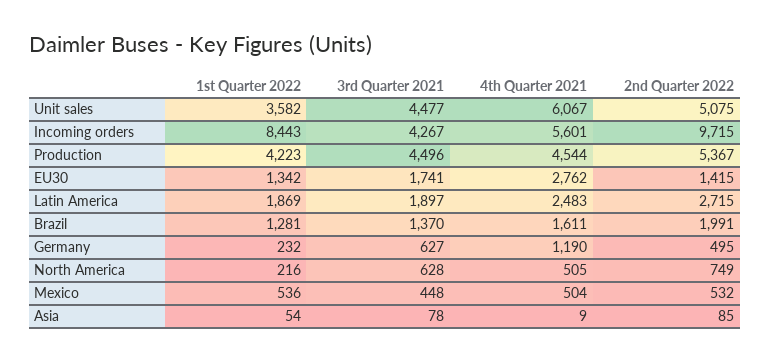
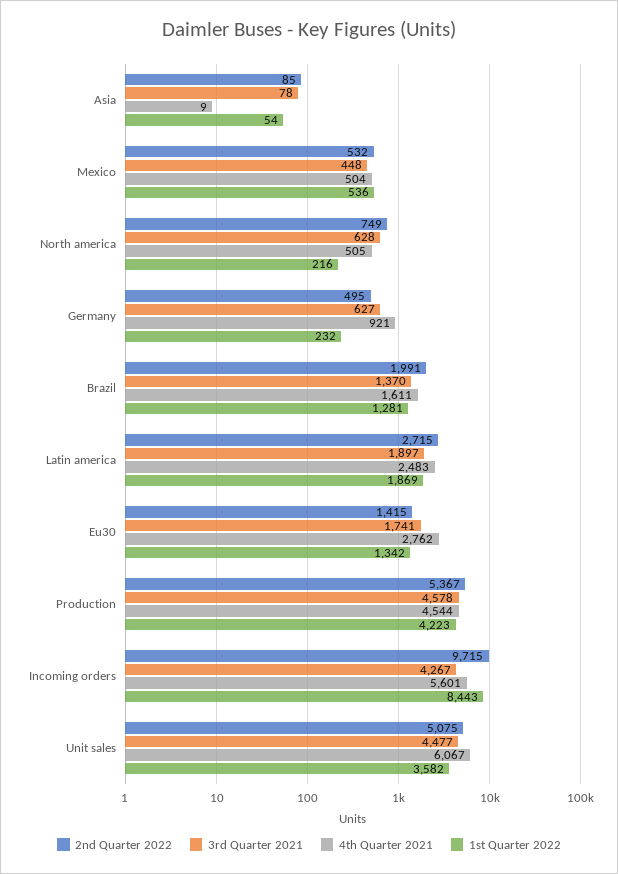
  {
    "1st Quarter 2022": {
      "Unit sales": 3582,
      "Incoming orders": 8443,
      "Production": 4223,
      "EU30": 1342,
      "Latin America": 1869,
      "Brazil": 1281,
      "Germany": 232,
      "North America": 216,
      "Mexico": 536,
      "Asia": 54
    },
    "3rd Quarter 2021": {
      "Unit sales": 4477,
      "Incoming orders": 4267,
-     "Production": 4496,
+     "Production": 4578,
      "EU30": 1741,
      "Latin America": 1897,
      "Brazil": 1370,
      "Germany": 627,
      "North America": 628,
      "Mexico": 448,
      "Asia": 78
    },
    "4th Quarter 2021": {
      "Unit sales": 6067,
      "Incoming orders": 5601,
      "Production": 4544,
      "EU30": 2762,
      "Latin America": 2483,
      "Brazil": 1611,
-     "Germany": 1190,
+     "Germany": 921,
      "North America": 505,
      "Mexico": 504,
      "Asia": 9
    },
    "2nd Quarter 2022": {
      "Unit sales": 5075,
      "Incoming orders": 9715,
      "Production": 5367,
      "EU30": 1415,
      "Latin America": 2715,
      "Brazil": 1991,
      "Germany": 495,
      "North America": 749,
      "Mexico": 532,
      "Asia": 85
    }
  }

